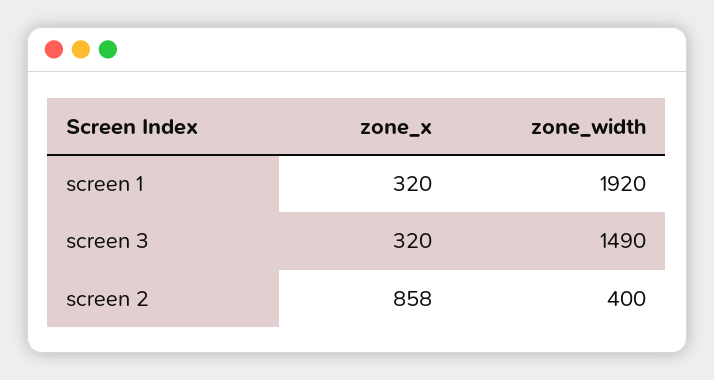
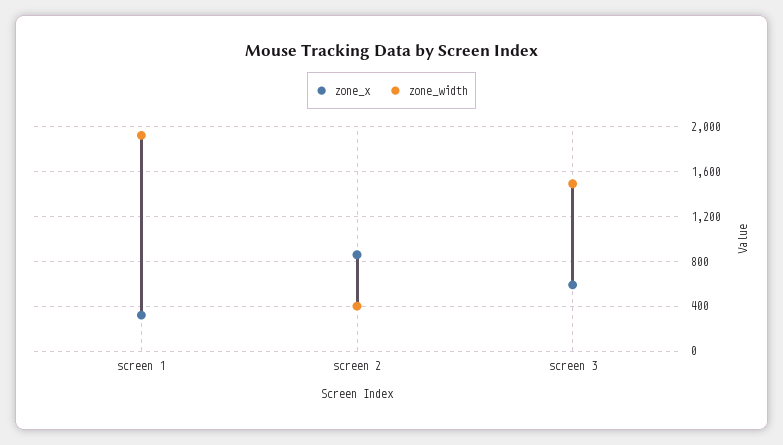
  {
    "zone_x": {
      "screen 1": 320,
-     "screen 3": 320,
+     "screen 3": 600,
      "screen 2": 858
    },
    "zone_width": {
      "screen 1": 1920,
      "screen 3": 1490,
      "screen 2": 400
    }
  }

